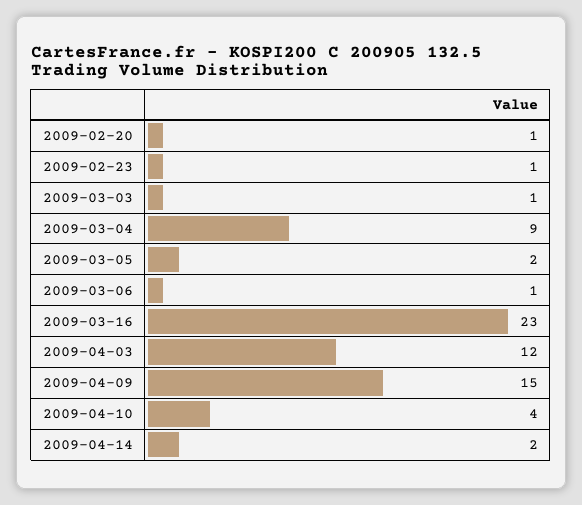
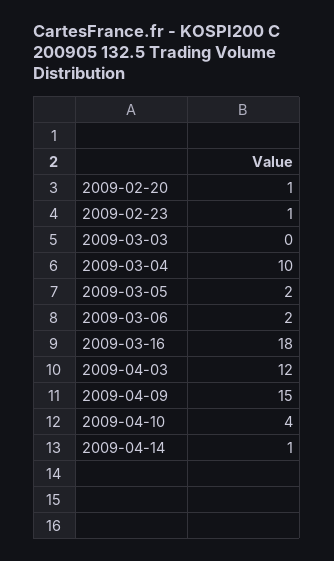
  {
    "2009-02-20": 1,
    "2009-02-23": 1,
-   "2009-03-03": 1,
+   "2009-03-03": 0,
-   "2009-03-04": 9,
+   "2009-03-04": 10,
    "2009-03-05": 2,
-   "2009-03-06": 1,
+   "2009-03-06": 2,
-   "2009-03-16": 23,
+   "2009-03-16": 18,
    "2009-04-03": 12,
    "2009-04-09": 15,
    "2009-04-10": 4,
-   "2009-04-14": 2
+   "2009-04-14": 1
  }

